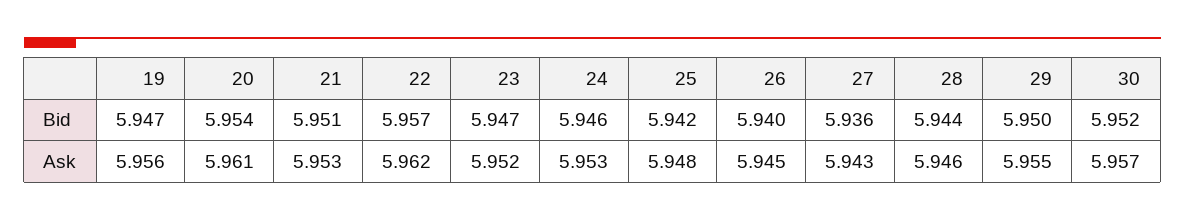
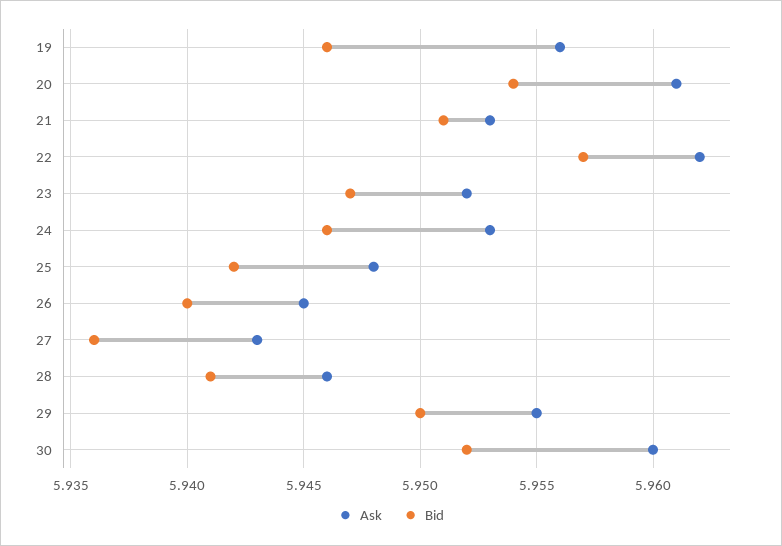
  {
    "Bid": {
-     "19": 5.947,
+     "19": 5.946,
      "20": 5.954,
      "21": 5.951,
      "22": 5.957,
      "23": 5.947,
      "24": 5.946,
      "25": 5.942,
      "26": 5.94,
      "27": 5.936,
-     "28": 5.944,
+     "28": 5.941,
      "29": 5.95,
      "30": 5.952
    },
    "Ask": {
      "19": 5.956,
      "20": 5.961,
      "21": 5.953,
      "22": 5.962,
      "23": 5.952,
      "24": 5.953,
      "25": 5.948,
      "26": 5.945,
      "27": 5.943,
      "28": 5.946,
      "29": 5.955,
-     "30": 5.957
+     "30": 5.96
    }
  }

